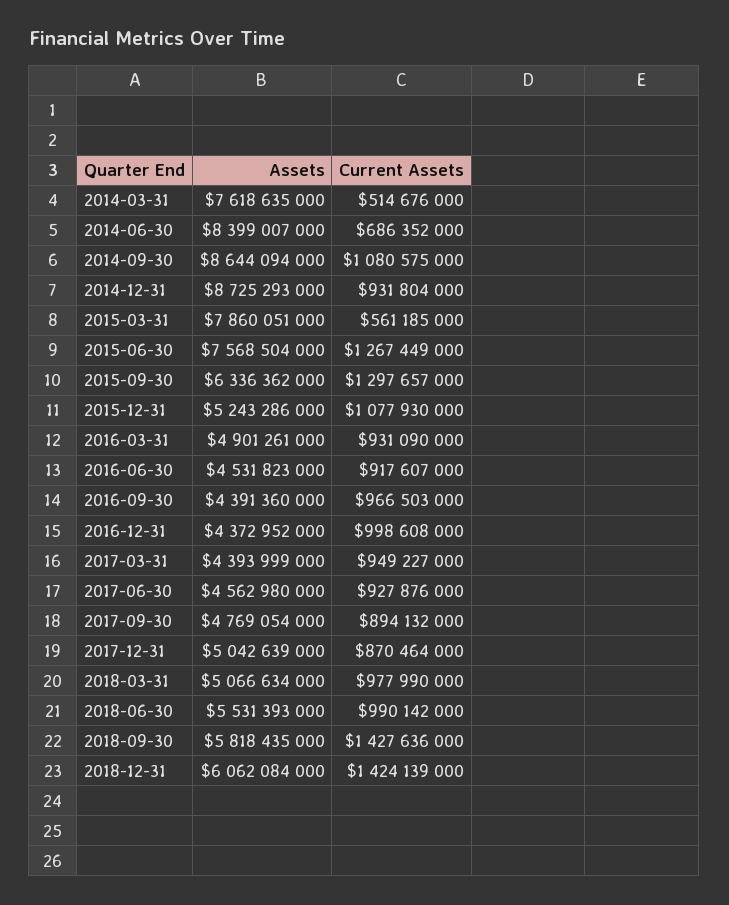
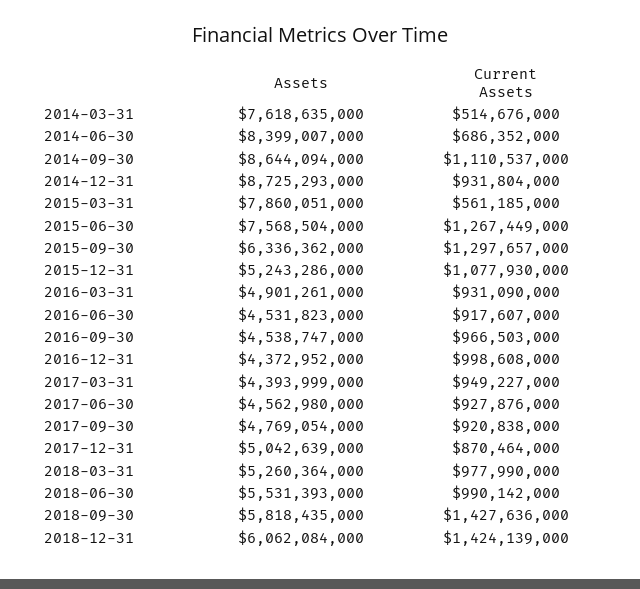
  {
    "Assets": {
      "2014-03-31": 7618635000,
      "2014-06-30": 8399007000,
      "2014-09-30": 8644094000,
      "2014-12-31": 8725293000,
      "2015-03-31": 7860051000,
      "2015-06-30": 7568504000,
      "2015-09-30": 6336362000,
      "2015-12-31": 5243286000,
      "2016-03-31": 4901261000,
      "2016-06-30": 4531823000,
-     "2016-09-30": 4391360000,
+     "2016-09-30": 4538747000,
      "2016-12-31": 4372952000,
      "2017-03-31": 4393999000,
      "2017-06-30": 4562980000,
      "2017-09-30": 4769054000,
      "2017-12-31": 5042639000,
-     "2018-03-31": 5066634000,
+     "2018-03-31": 5260364000,
      "2018-06-30": 5531393000,
      "2018-09-30": 5818435000,
      "2018-12-31": 6062084000
    },
    "Current Assets": {
      "2014-03-31": 514676000,
      "2014-06-30": 686352000,
-     "2014-09-30": 1080575000,
+     "2014-09-30": 1110537000,
      "2014-12-31": 931804000,
      "2015-03-31": 561185000,
      "2015-06-30": 1267449000,
      "2015-09-30": 1297657000,
      "2015-12-31": 1077930000,
      "2016-03-31": 931090000,
      "2016-06-30": 917607000,
      "2016-09-30": 966503000,
      "2016-12-31": 998608000,
      "2017-03-31": 949227000,
      "2017-06-30": 927876000,
-     "2017-09-30": 894132000,
+     "2017-09-30": 920838000,
      "2017-12-31": 870464000,
      "2018-03-31": 977990000,
      "2018-06-30": 990142000,
      "2018-09-30": 1427636000,
      "2018-12-31": 1424139000
    }
  }

